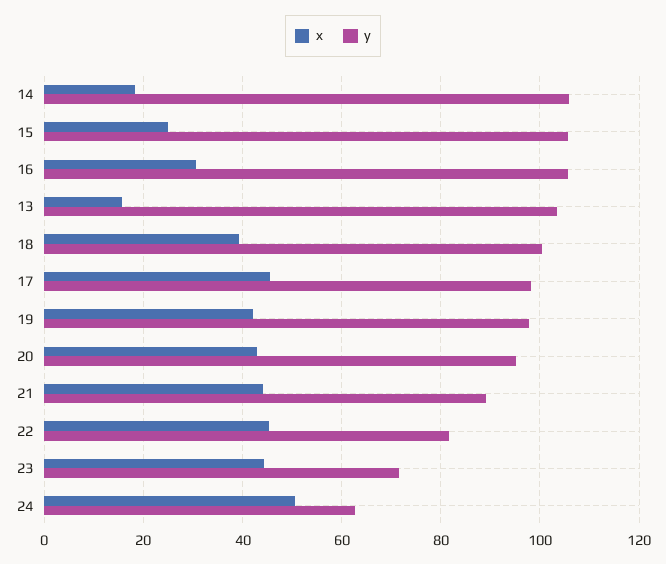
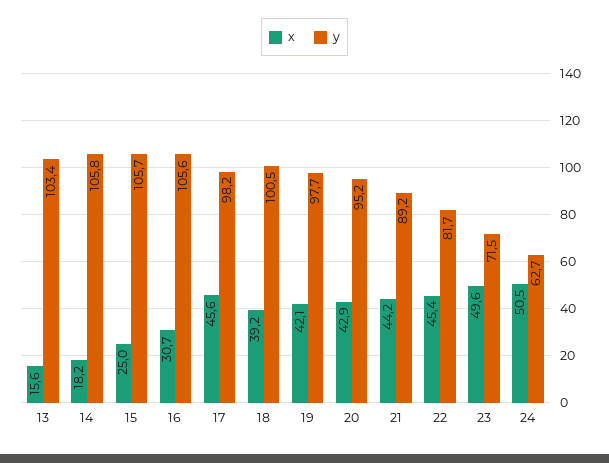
  {
    "x": {
      "14": 18.2,
      "15": 25,
      "16": 30.7,
      "13": 15.6,
      "18": 39.2,
      "17": 45.6,
      "19": 42.1,
      "20": 42.9,
      "21": 44.2,
      "22": 45.4,
-     "23": 44,
+     "23": 49.6,
      "24": 50.5
    },
    "y": {
      "14": 105.8,
      "15": 105.7,
      "16": 105.6,
      "13": 103.4,
      "18": 100.5,
      "17": 98.2,
      "19": 97.7,
      "20": 95.2,
      "21": 89.2,
      "22": 81.7,
      "23": 71.5,
      "24": 62.7
    }
  }

